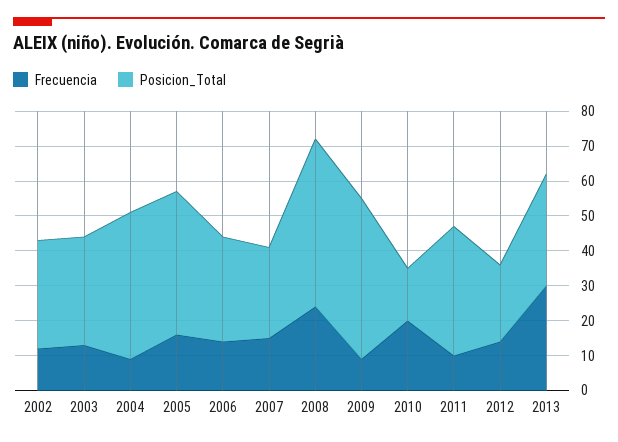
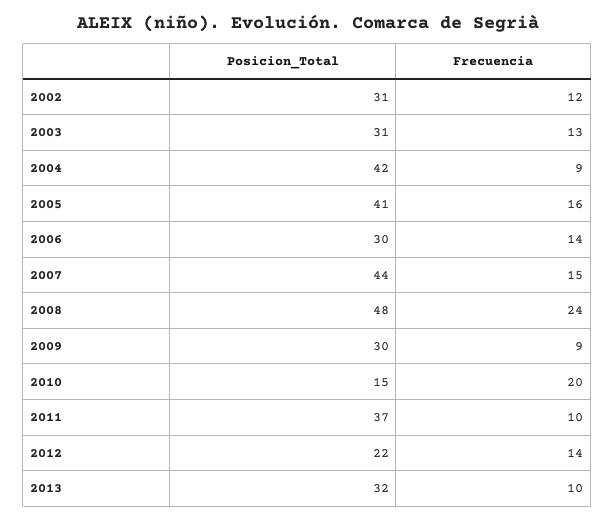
  {
    "Frecuencia": {
      "2002": 12,
      "2003": 13,
      "2004": 9,
      "2005": 16,
      "2006": 14,
      "2007": 15,
      "2008": 24,
      "2009": 9,
      "2010": 20,
      "2011": 10,
      "2012": 14,
-     "2013": 30
+     "2013": 10
    },
    "Posicion_Total": {
      "2002": 31,
      "2003": 31,
      "2004": 42,
      "2005": 41,
      "2006": 30,
-     "2007": 25,
+     "2007": 44,
      "2008": 48,
-     "2009": 45,
+     "2009": 30,
      "2010": 15,
      "2011": 37,
      "2012": 22,
      "2013": 32
    }
  }

